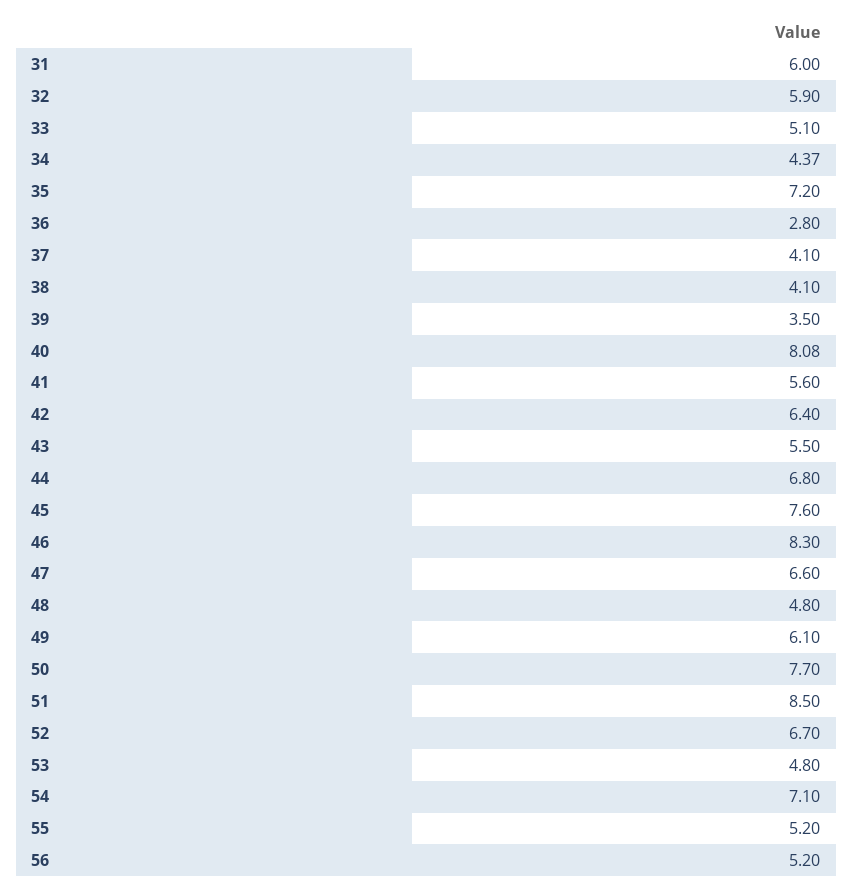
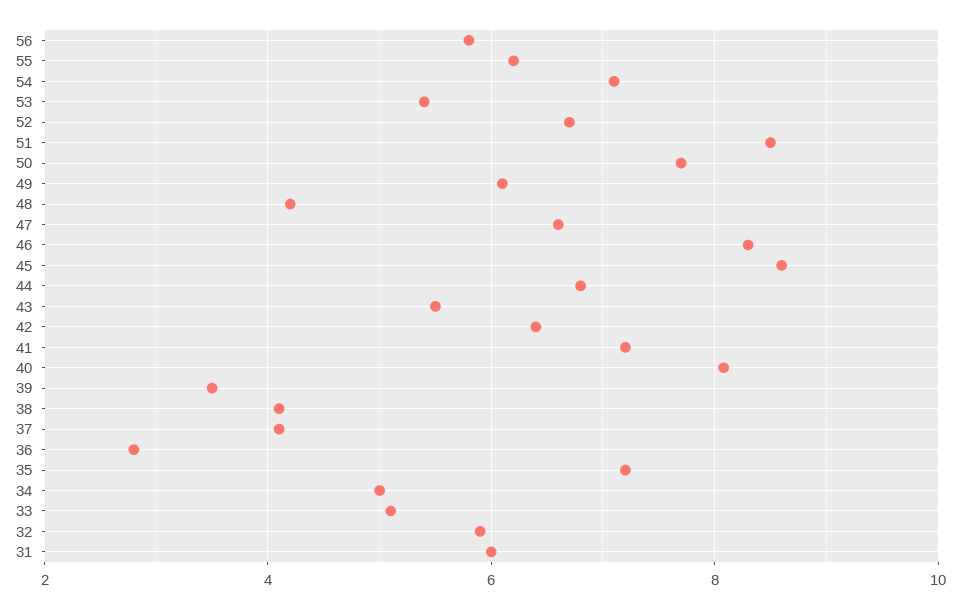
  {
    "31": 6,
    "32": 5.9,
    "33": 5.1,
-   "34": 4.37,
+   "34": 5,
    "35": 7.2,
    "36": 2.8,
    "37": 4.1,
    "38": 4.1,
    "39": 3.5,
    "40": 8.08,
-   "41": 5.6,
+   "41": 7.2,
    "42": 6.4,
    "43": 5.5,
    "44": 6.8,
-   "45": 7.6,
+   "45": 8.6,
    "46": 8.3,
    "47": 6.6,
-   "48": 4.8,
+   "48": 4.2,
    "49": 6.1,
    "50": 7.7,
    "51": 8.5,
    "52": 6.7,
-   "53": 4.8,
+   "53": 5.4,
    "54": 7.1,
-   "55": 5.2,
+   "55": 6.2,
-   "56": 5.2
+   "56": 5.8
  }

